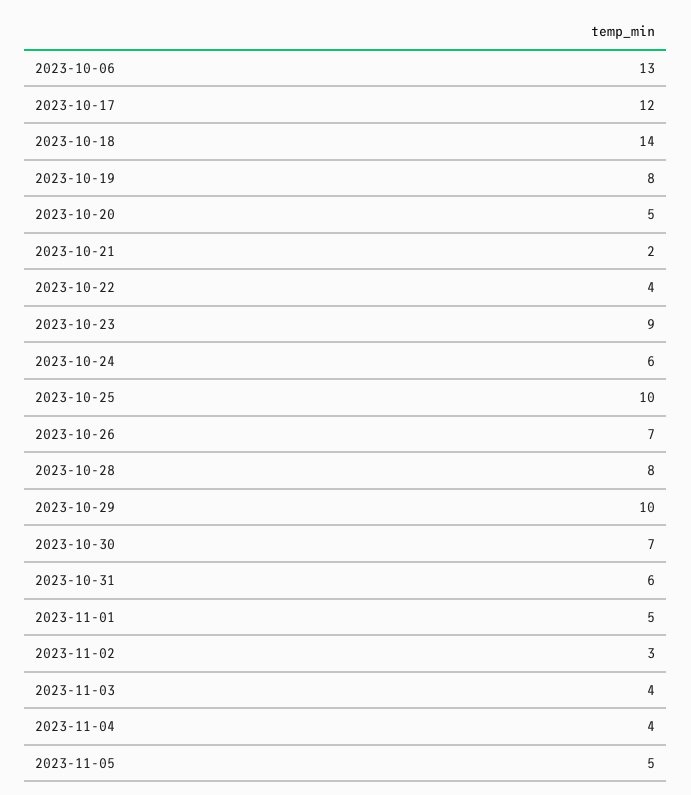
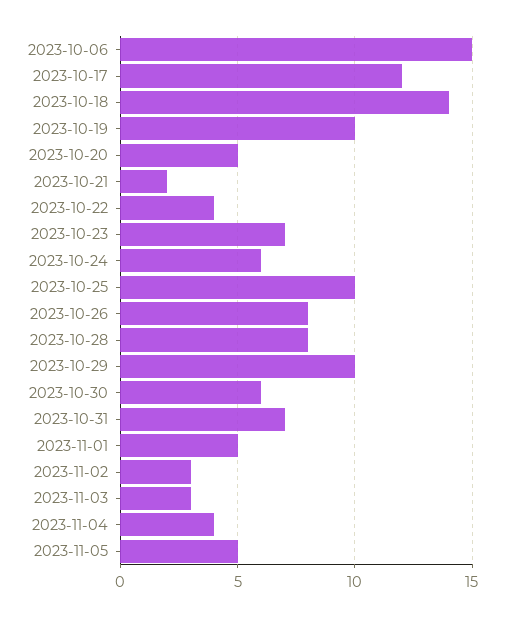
  {
-   "2023-10-06": 13,
+   "2023-10-06": 15,
    "2023-10-17": 12,
    "2023-10-18": 14,
-   "2023-10-19": 8,
+   "2023-10-19": 10,
    "2023-10-20": 5,
    "2023-10-21": 2,
    "2023-10-22": 4,
-   "2023-10-23": 9,
+   "2023-10-23": 7,
    "2023-10-24": 6,
    "2023-10-25": 10,
-   "2023-10-26": 7,
+   "2023-10-26": 8,
    "2023-10-28": 8,
    "2023-10-29": 10,
-   "2023-10-30": 7,
+   "2023-10-30": 6,
-   "2023-10-31": 6,
+   "2023-10-31": 7,
    "2023-11-01": 5,
    "2023-11-02": 3,
-   "2023-11-03": 4,
+   "2023-11-03": 3,
    "2023-11-04": 4,
    "2023-11-05": 5
  }

